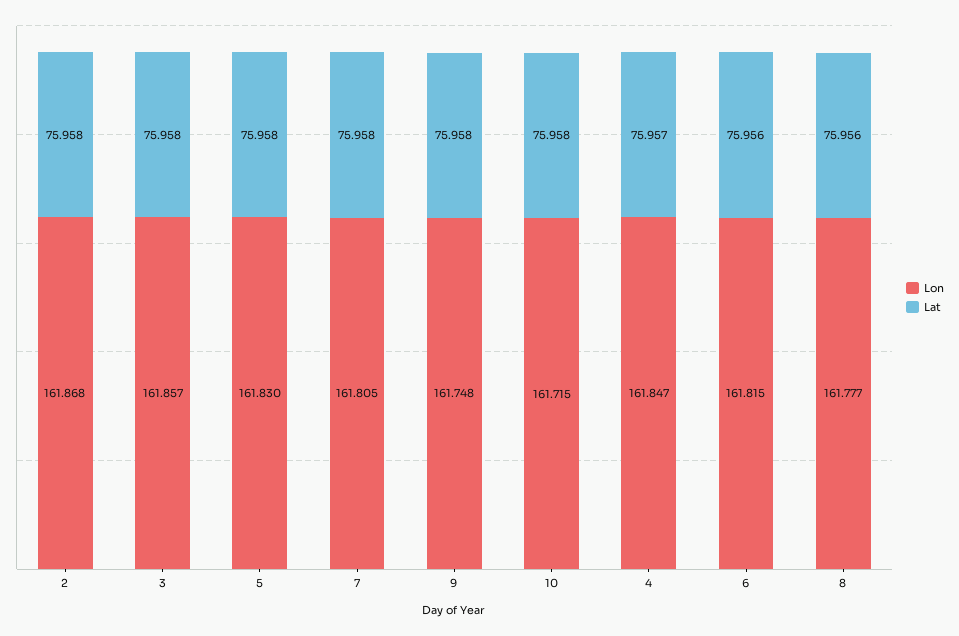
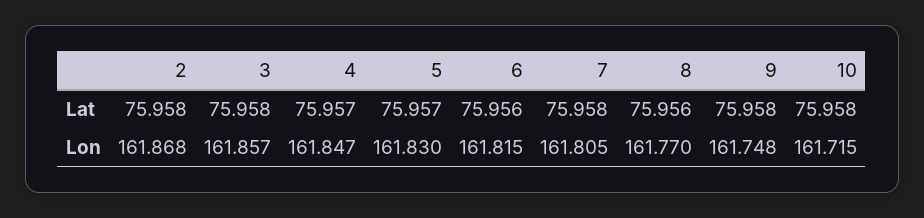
  {
    "Lon": {
      "2": 161.868,
      "3": 161.857,
      "5": 161.83,
      "7": 161.805,
      "9": 161.748,
      "10": 161.715,
      "4": 161.847,
      "6": 161.815,
-     "8": 161.777
+     "8": 161.77
    },
    "Lat": {
      "2": 75.958,
      "3": 75.958,
-     "5": 75.958,
+     "5": 75.957,
      "7": 75.958,
      "9": 75.958,
      "10": 75.958,
      "4": 75.957,
      "6": 75.956,
      "8": 75.956
    }
  }

